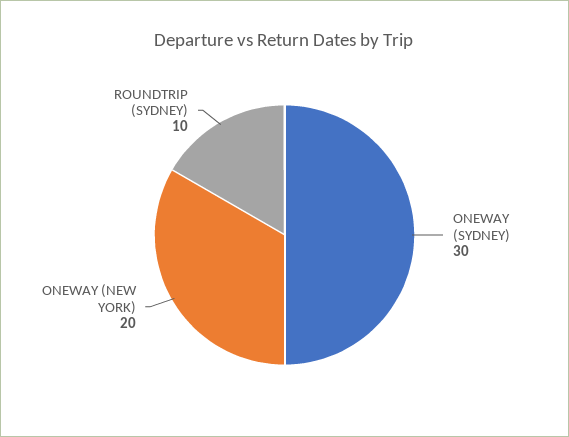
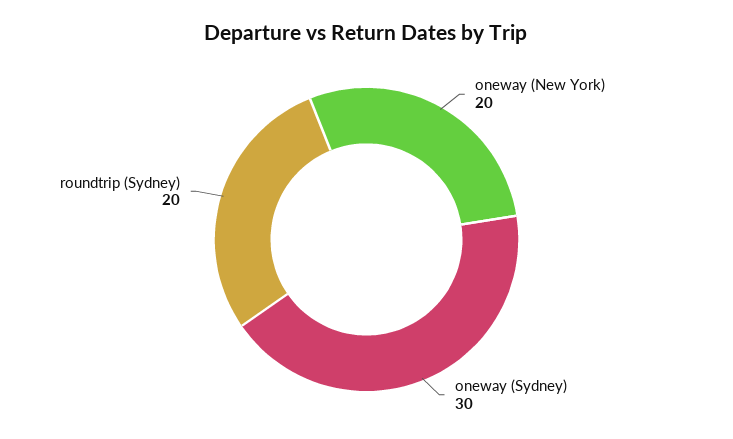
  {
    "ONEWAY (SYDNEY)": 30,
    "ONEWAY (NEW YORK)": 20,
-   "ROUNDTRIP (SYDNEY)": 10
+   "ROUNDTRIP (SYDNEY)": 20
  }

